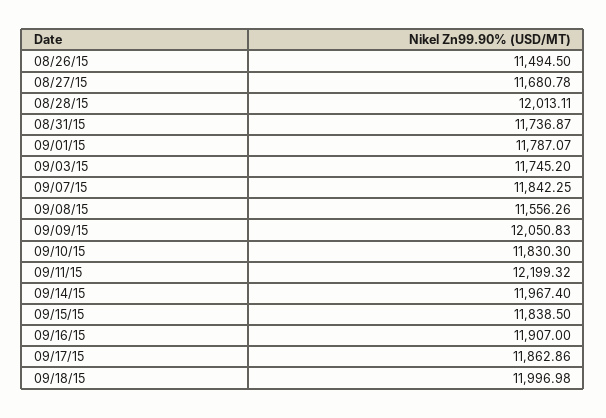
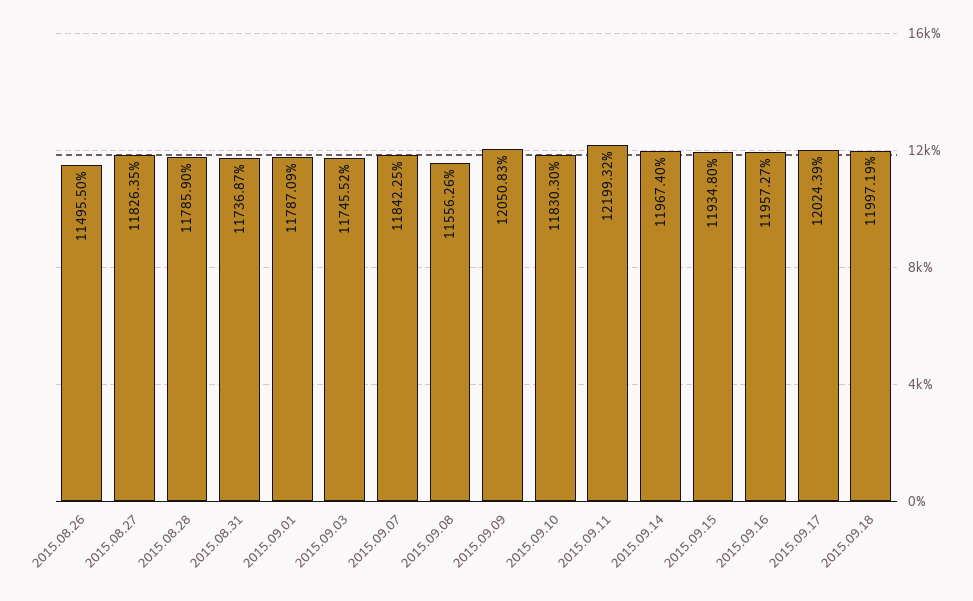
  {
-   "08/26/15": 11494.5,
+   "08/26/15": 11495.5,
-   "08/27/15": 11680.78,
+   "08/27/15": 11826.35,
-   "08/28/15": 12013.11,
+   "08/28/15": 11785.9,
    "08/31/15": 11736.87,
-   "09/01/15": 11787.07,
+   "09/01/15": 11787.09,
-   "09/03/15": 11745.2,
+   "09/03/15": 11745.52,
    "09/07/15": 11842.25,
    "09/08/15": 11556.26,
    "09/09/15": 12050.83,
    "09/10/15": 11830.3,
    "09/11/15": 12199.32,
    "09/14/15": 11967.4,
-   "09/15/15": 11838.5,
+   "09/15/15": 11934.8,
-   "09/16/15": 11907,
+   "09/16/15": 11957.27,
-   "09/17/15": 11862.86,
+   "09/17/15": 12024.39,
-   "09/18/15": 11996.98
+   "09/18/15": 11997.19
  }

